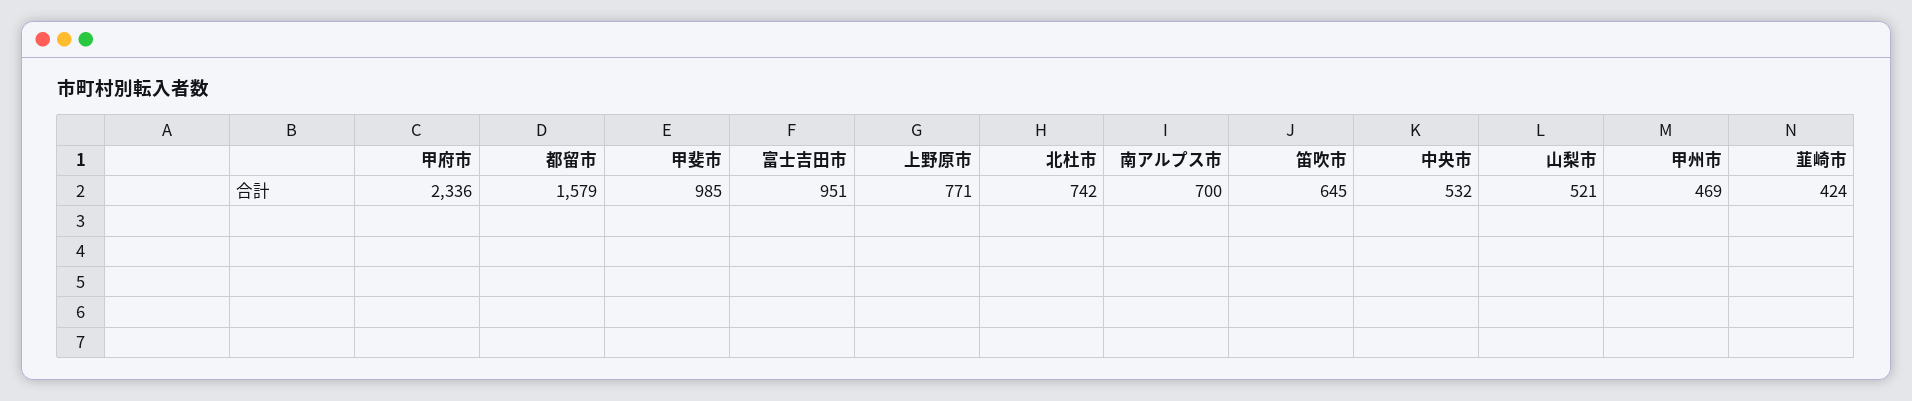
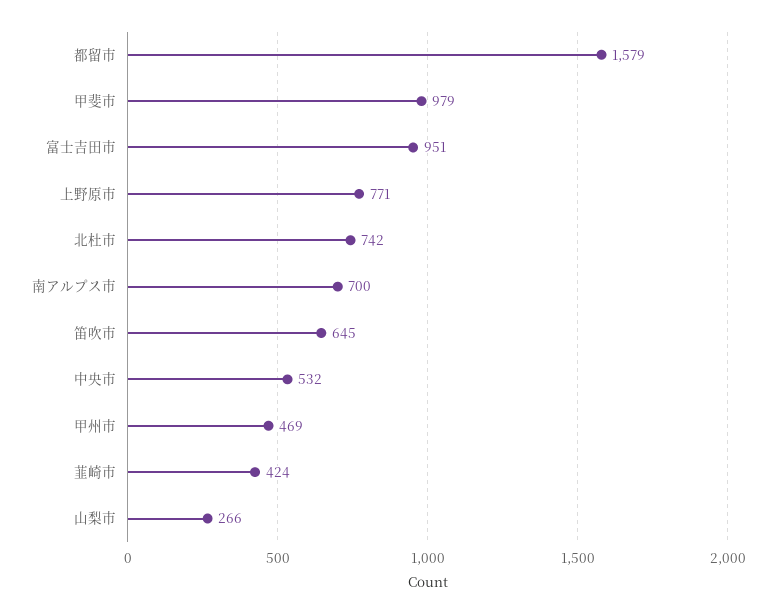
  {
-   "甲府市": 2336,
    "都留市": 1579,
-   "甲斐市": 985,
+   "甲斐市": 979,
    "富士吉田市": 951,
    "上野原市": 771,
    "北杜市": 742,
    "南アルプス市": 700,
    "笛吹市": 645,
    "中央市": 532,
-   "山梨市": 521,
+   "山梨市": 266,
    "甲州市": 469,
    "韮崎市": 424
  }

